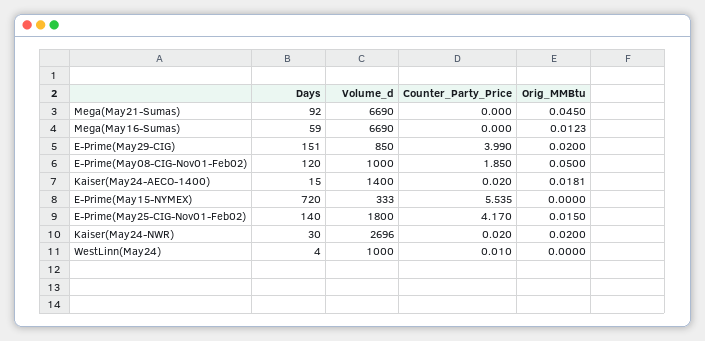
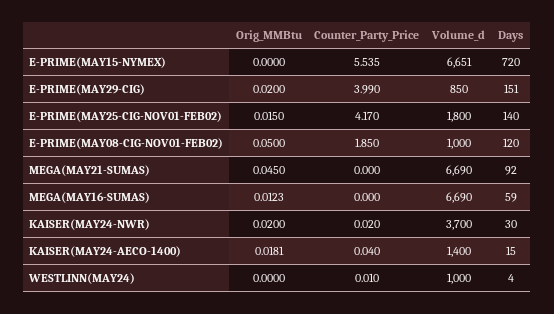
  {
    "Days": {
      "Mega(May21-Sumas)": 92,
      "Mega(May16-Sumas)": 59,
      "E-Prime(May29-CIG)": 151,
      "E-Prime(May08-CIG-Nov01-Feb02)": 120,
      "Kaiser(May24-AECO-1400)": 15,
      "E-Prime(May15-NYMEX)": 720,
      "E-Prime(May25-CIG-Nov01-Feb02)": 140,
      "Kaiser(May24-NWR)": 30,
      "WestLinn(May24)": 4
    },
    "Volume_d": {
      "Mega(May21-Sumas)": 6690,
      "Mega(May16-Sumas)": 6690,
      "E-Prime(May29-CIG)": 850,
      "E-Prime(May08-CIG-Nov01-Feb02)": 1000,
      "Kaiser(May24-AECO-1400)": 1400,
-     "E-Prime(May15-NYMEX)": 333,
+     "E-Prime(May15-NYMEX)": 6651,
      "E-Prime(May25-CIG-Nov01-Feb02)": 1800,
-     "Kaiser(May24-NWR)": 2696,
+     "Kaiser(May24-NWR)": 3700,
      "WestLinn(May24)": 1000
    },
    "Counter_Party_Price": {
      "Mega(May21-Sumas)": 0,
      "Mega(May16-Sumas)": 0,
      "E-Prime(May29-CIG)": 3.99,
      "E-Prime(May08-CIG-Nov01-Feb02)": 1.85,
-     "Kaiser(May24-AECO-1400)": 0.02,
+     "Kaiser(May24-AECO-1400)": 0.04,
      "E-Prime(May15-NYMEX)": 5.535,
      "E-Prime(May25-CIG-Nov01-Feb02)": 4.17,
      "Kaiser(May24-NWR)": 0.02,
      "WestLinn(May24)": 0.01
    },
    "Orig_MMBtu": {
      "Mega(May21-Sumas)": 0.045,
      "Mega(May16-Sumas)": 0.0123,
      "E-Prime(May29-CIG)": 0.02,
      "E-Prime(May08-CIG-Nov01-Feb02)": 0.05,
      "Kaiser(May24-AECO-1400)": 0.0181,
      "E-Prime(May15-NYMEX)": 0,
      "E-Prime(May25-CIG-Nov01-Feb02)": 0.015,
      "Kaiser(May24-NWR)": 0.02,
      "WestLinn(May24)": 0
    }
  }

